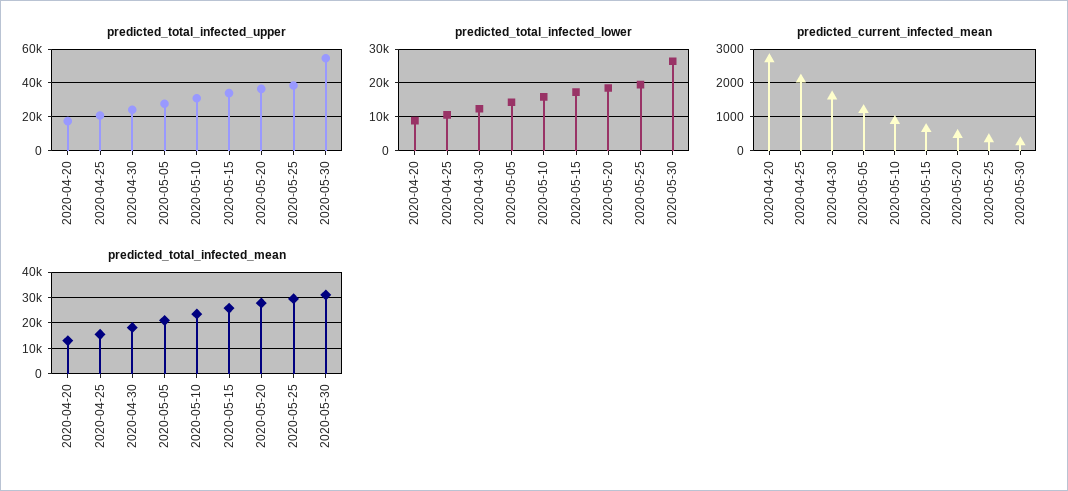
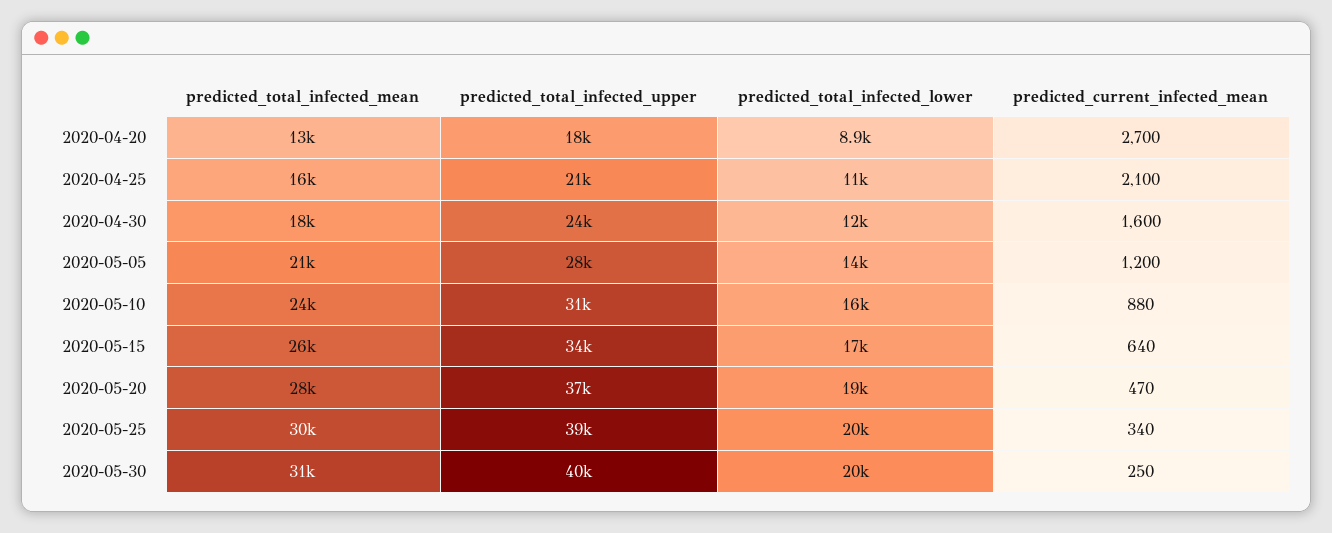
  {
    "predicted_total_infected_upper": {
      "2020-04-20": 18000,
      "2020-04-25": 21000,
      "2020-04-30": 24000,
      "2020-05-05": 28000,
      "2020-05-10": 31000,
      "2020-05-15": 34000,
      "2020-05-20": 37000,
      "2020-05-25": 39000,
-     "2020-05-30": 55000
+     "2020-05-30": 40000
    },
    "predicted_total_infected_lower": {
      "2020-04-20": 8900,
      "2020-04-25": 11000,
      "2020-04-30": 12000,
      "2020-05-05": 14000,
      "2020-05-10": 16000,
      "2020-05-15": 17000,
      "2020-05-20": 19000,
      "2020-05-25": 20000,
-     "2020-05-30": 26000
+     "2020-05-30": 20000
    },
    "predicted_current_infected_mean": {
      "2020-04-20": 2700,
      "2020-04-25": 2100,
      "2020-04-30": 1600,
      "2020-05-05": 1200,
      "2020-05-10": 880,
      "2020-05-15": 640,
      "2020-05-20": 470,
      "2020-05-25": 340,
      "2020-05-30": 250
    },
    "predicted_total_infected_mean": {
      "2020-04-20": 13000,
      "2020-04-25": 16000,
      "2020-04-30": 18000,
      "2020-05-05": 21000,
      "2020-05-10": 24000,
      "2020-05-15": 26000,
      "2020-05-20": 28000,
      "2020-05-25": 30000,
      "2020-05-30": 31000
    }
  }

